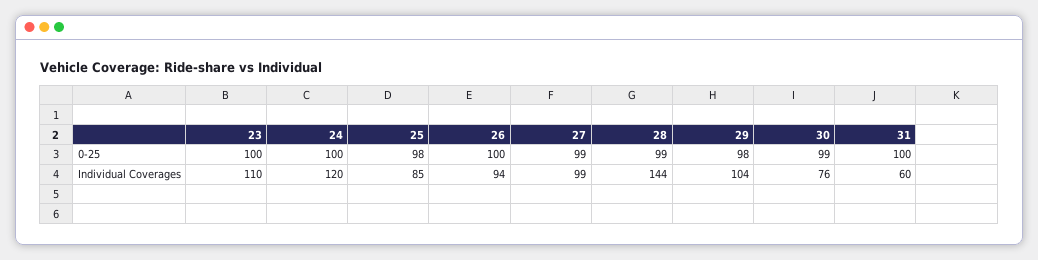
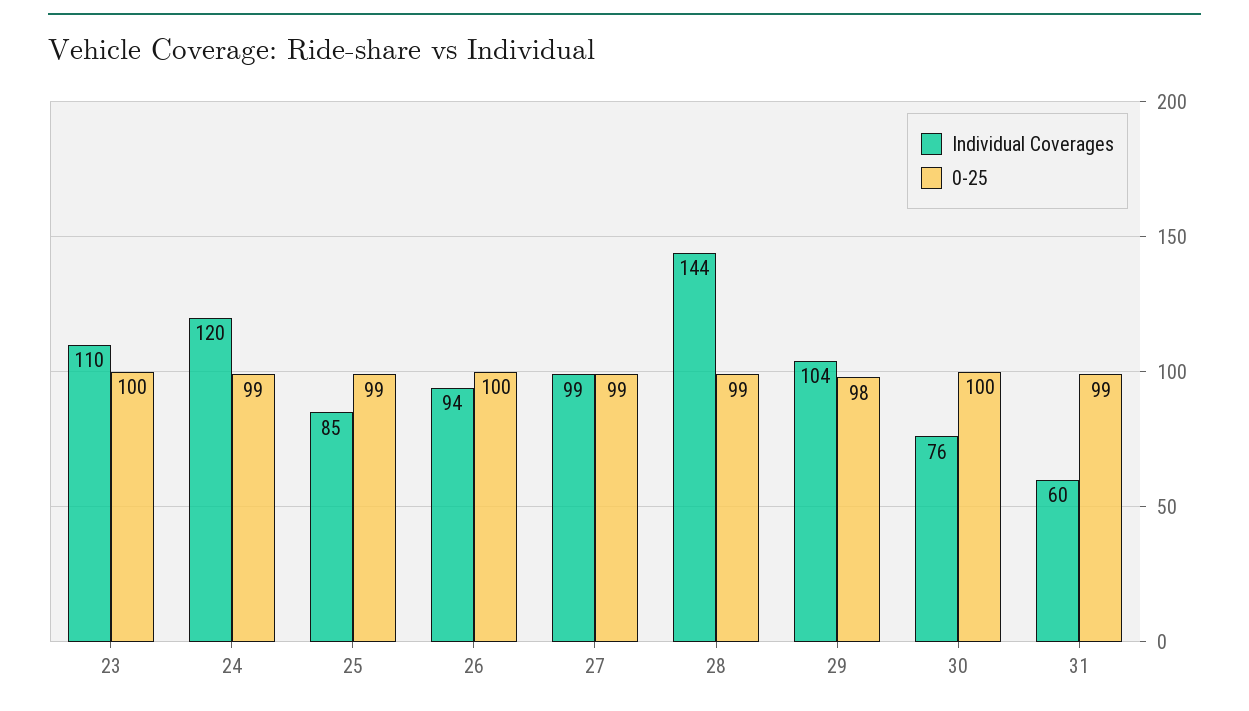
  {
    "0-25": {
      "23": 100,
-     "24": 100,
+     "24": 99,
-     "25": 98,
+     "25": 99,
      "26": 100,
      "27": 99,
      "28": 99,
      "29": 98,
-     "30": 99,
+     "30": 100,
-     "31": 100
+     "31": 99
    },
    "Individual Coverages": {
      "23": 110,
      "24": 120,
      "25": 85,
      "26": 94,
      "27": 99,
      "28": 144,
      "29": 104,
      "30": 76,
      "31": 60
    }
  }

